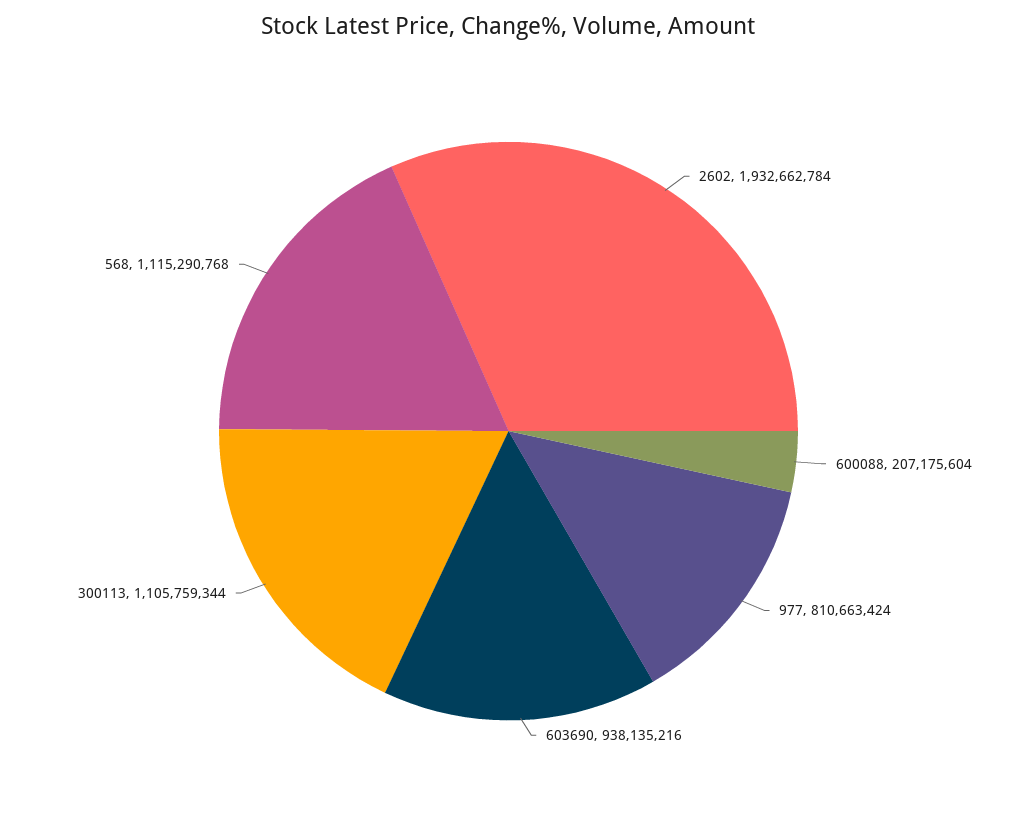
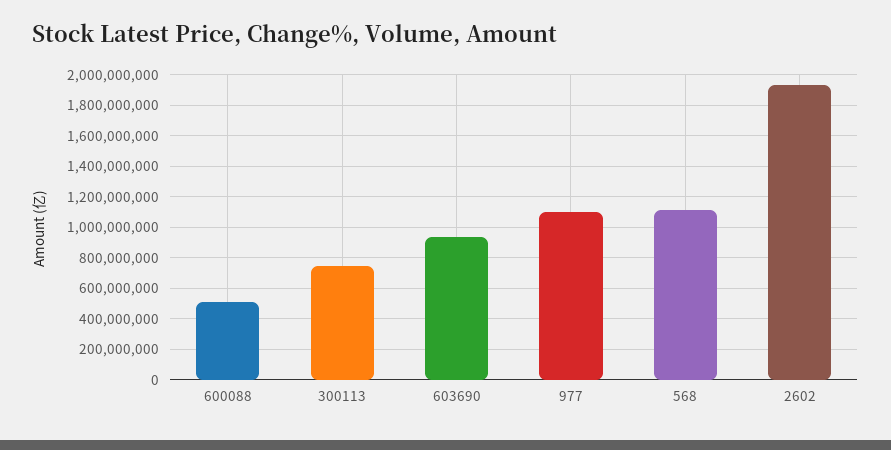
  {
    "2602": 1932662784,
-   "600088": 207175604,
+   "600088": 500000000,
-   "977": 810663424,
+   "977": 1100000000,
    "603690": 938135216,
-   "300113": 1105759344,
+   "300113": 750000000,
    "568": 1115290768
  }

